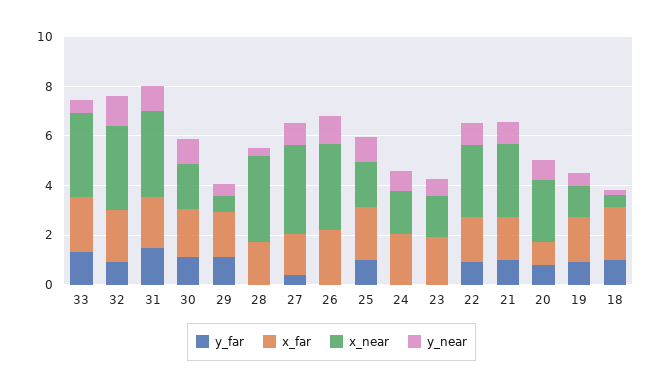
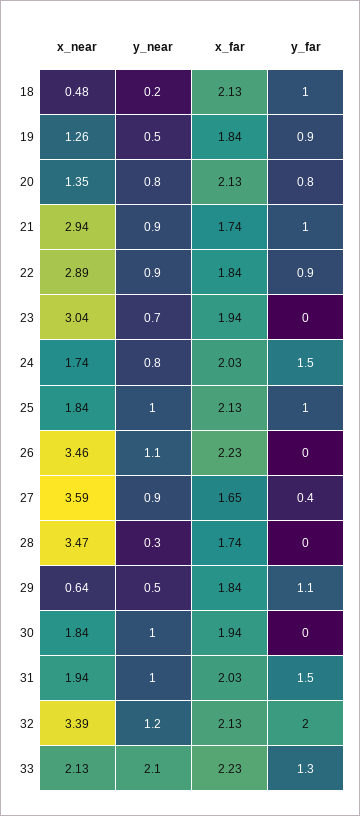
  {
    "y_far": {
      "33": 1.3,
-     "32": 1,
+     "32": 2,
      "31": 1.5,
-     "30": 1,
+     "30": 0,
      "29": 1.1,
      "28": 0,
      "27": 0.4,
      "26": 0,
      "25": 1,
-     "24": 0,
+     "24": 1.5,
      "23": 0,
      "22": 0.9,
      "21": 1,
      "20": 0.8,
      "19": 0.9,
      "18": 1
    },
    "x_far": {
      "33": 2.23,
      "32": 2.13,
      "31": 2.03,
      "30": 1.94,
      "29": 1.84,
      "28": 1.74,
      "27": 1.65,
      "26": 2.23,
      "25": 2.13,
      "24": 2.03,
      "23": 1.94,
      "22": 1.84,
      "21": 1.74,
-     "20": 1,
+     "20": 2.13,
      "19": 1.84,
      "18": 2.13
    },
    "x_near": {
-     "33": 3.5,
+     "33": 2.13,
      "32": 3.39,
-     "31": 3.5,
+     "31": 1.94,
      "30": 1.84,
      "29": 0.64,
      "28": 3.47,
      "27": 3.59,
      "26": 3.46,
      "25": 1.84,
      "24": 1.74,
-     "23": 1.5,
+     "23": 3.04,
      "22": 2.89,
      "21": 2.94,
-     "20": 2.5,
+     "20": 1.35,
      "19": 1.26,
      "18": 0.48
    },
    "y_near": {
-     "33": 0.5,
+     "33": 2.1,
      "32": 1.2,
      "31": 1,
      "30": 1,
      "29": 0.5,
      "28": 0.3,
      "27": 0.9,
      "26": 1.1,
      "25": 1,
      "24": 0.8,
      "23": 0.7,
      "22": 0.9,
      "21": 0.9,
      "20": 0.8,
      "19": 0.5,
      "18": 0.2
    }
  }

